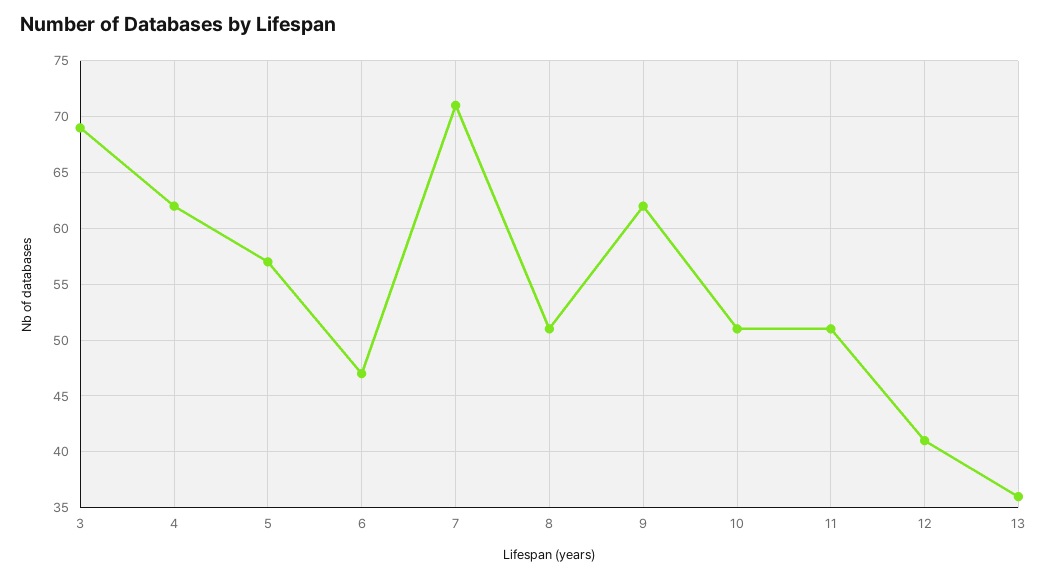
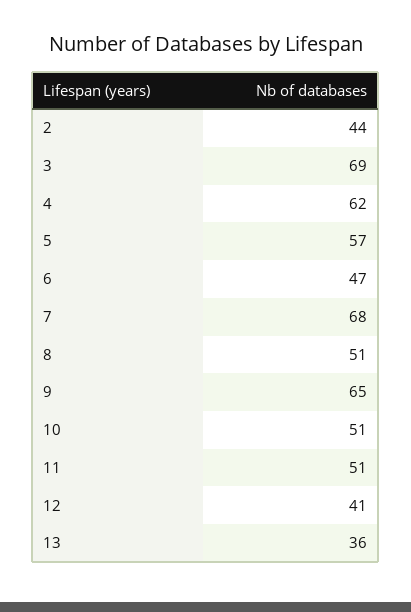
  {
    "3": 69,
    "4": 62,
    "5": 57,
    "6": 47,
-   "7": 71,
+   "7": 68,
    "8": 51,
-   "9": 62,
+   "9": 65,
    "10": 51,
    "11": 51,
    "12": 41,
-   "13": 36
+   "13": 36,
+   "2": 44
  }

